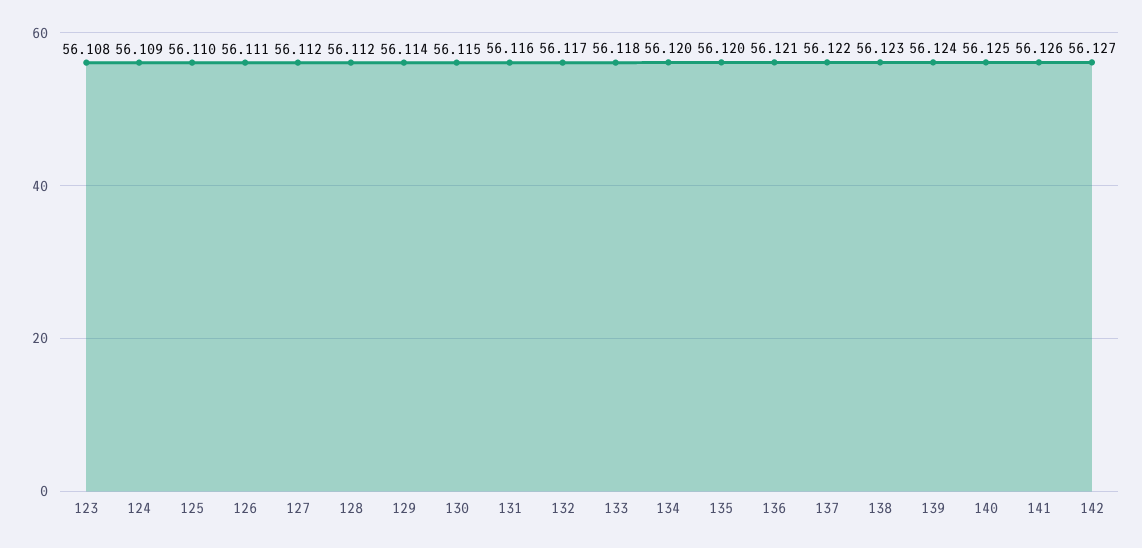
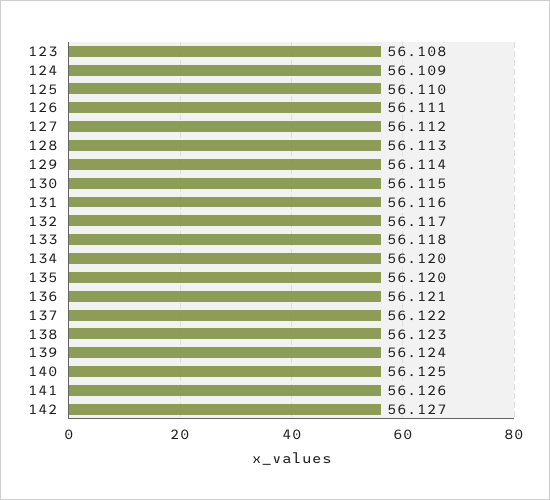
  {
    "123": 56.108,
    "124": 56.109,
    "125": 56.11,
    "126": 56.111,
    "127": 56.112,
-   "128": 56.112,
+   "128": 56.113,
    "129": 56.114,
    "130": 56.115,
    "131": 56.116,
    "132": 56.117,
    "133": 56.118,
    "134": 56.12,
    "135": 56.12,
    "136": 56.121,
    "137": 56.122,
    "138": 56.123,
    "139": 56.124,
    "140": 56.125,
    "141": 56.126,
    "142": 56.127
  }

